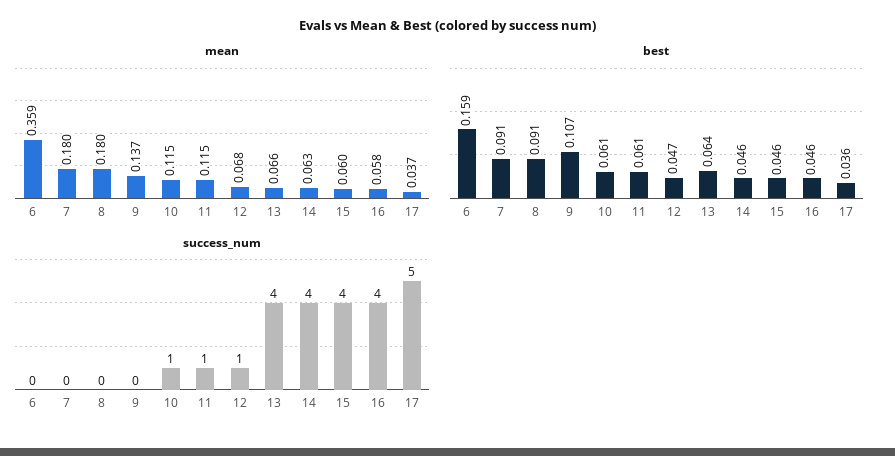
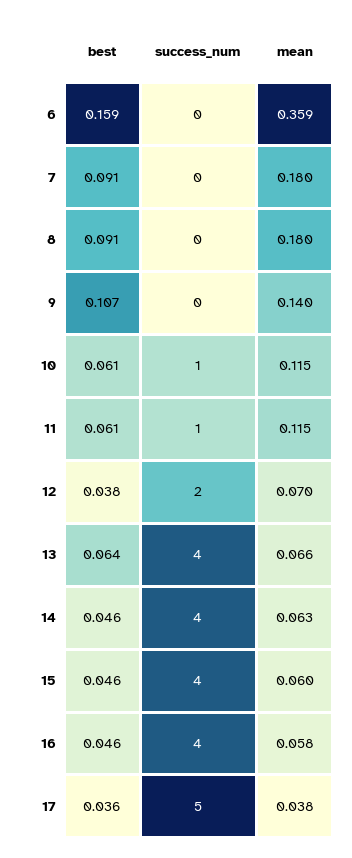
  {
    "mean": {
      "6": 0.359,
      "7": 0.18,
      "8": 0.18,
-     "9": 0.137,
+     "9": 0.14,
      "10": 0.115,
      "11": 0.115,
-     "12": 0.068,
+     "12": 0.07,
      "13": 0.066,
      "14": 0.063,
      "15": 0.06,
      "16": 0.058,
-     "17": 0.037
+     "17": 0.038
    },
    "best": {
      "6": 0.159,
      "7": 0.091,
      "8": 0.091,
      "9": 0.107,
      "10": 0.061,
      "11": 0.061,
-     "12": 0.047,
+     "12": 0.038,
      "13": 0.064,
      "14": 0.046,
      "15": 0.046,
      "16": 0.046,
      "17": 0.036
    },
    "success_num": {
      "6": 0,
      "7": 0,
      "8": 0,
      "9": 0,
      "10": 1,
      "11": 1,
-     "12": 1,
+     "12": 2,
      "13": 4,
      "14": 4,
      "15": 4,
      "16": 4,
      "17": 5
    }
  }

